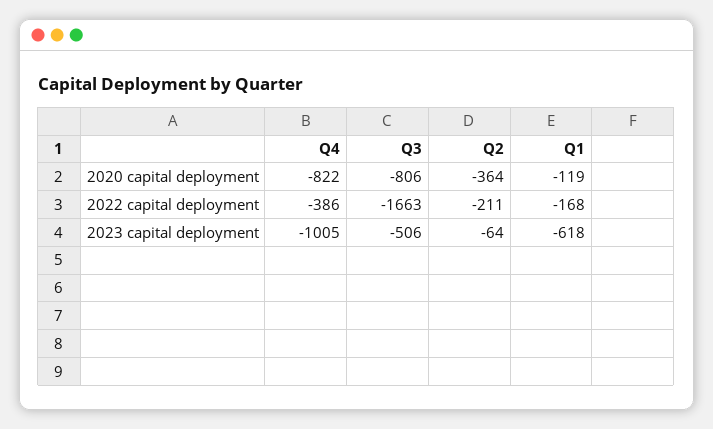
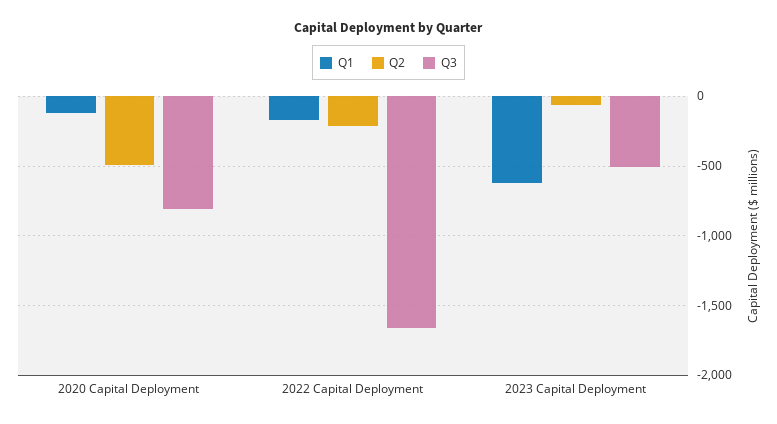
  {
-   "Q4": {
-     "2020 capital deployment": -822,
-     "2022 capital deployment": -386,
-     "2023 capital deployment": -1005
-   },
    "Q3": {
      "2020 capital deployment": -806,
      "2022 capital deployment": -1663,
      "2023 capital deployment": -506
    },
    "Q2": {
-     "2020 capital deployment": -364,
+     "2020 capital deployment": -500,
      "2022 capital deployment": -211,
      "2023 capital deployment": -64
    },
    "Q1": {
      "2020 capital deployment": -119,
      "2022 capital deployment": -168,
      "2023 capital deployment": -618
    }
  }

